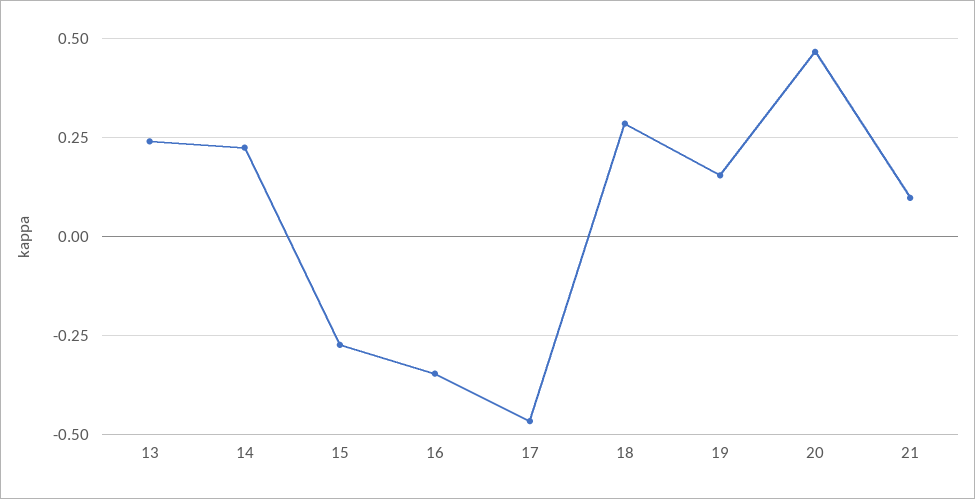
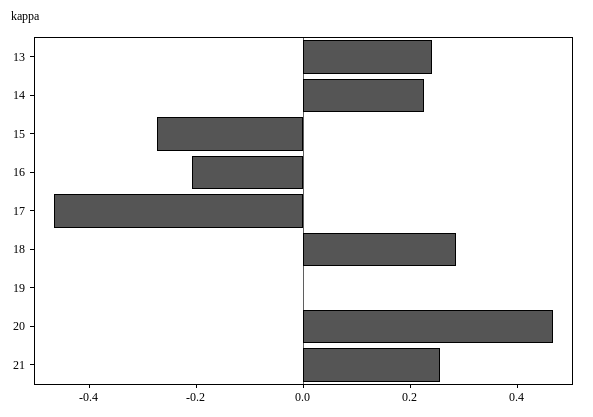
  {
    "13": 0.25,
    "14": 0.225,
    "15": -0.275,
-   "16": -0.35,
+   "16": -0.2,
    "17": -0.475,
    "18": 0.275,
-   "19": 0.15,
+   "19": 0,
    "20": 0.475,
-   "21": 0.1
+   "21": 0.25
  }

